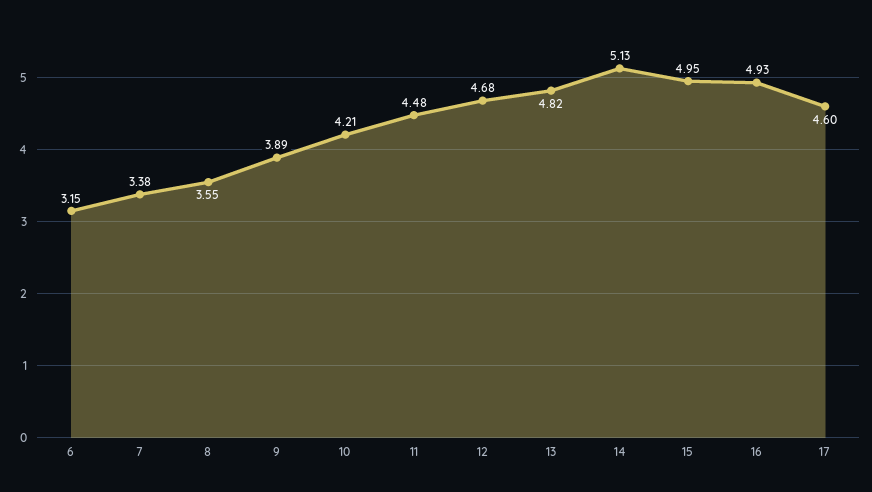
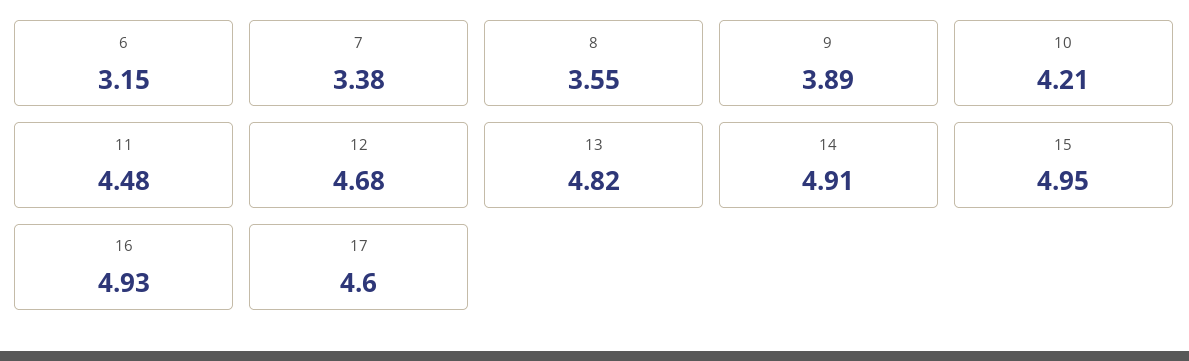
  {
    "6": 3.15,
    "7": 3.38,
    "8": 3.55,
    "9": 3.89,
    "10": 4.21,
    "11": 4.48,
    "12": 4.68,
    "13": 4.82,
-   "14": 5.13,
+   "14": 4.91,
    "15": 4.95,
    "16": 4.93,
    "17": 4.6
  }

